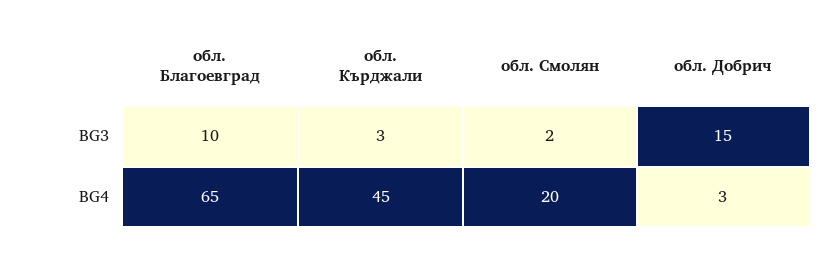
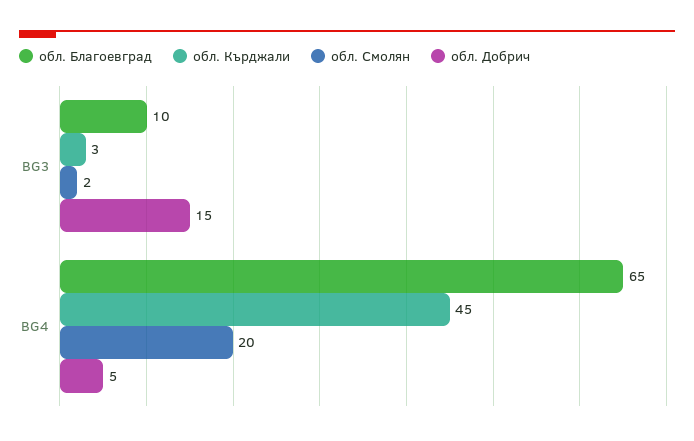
  {
    "обл. Благоевград": {
      "BG3": 10,
      "BG4": 65
    },
    "обл. Кърджали": {
      "BG3": 3,
      "BG4": 45
    },
    "обл. Смолян": {
      "BG3": 2,
      "BG4": 20
    },
    "обл. Добрич": {
      "BG3": 15,
-     "BG4": 3
+     "BG4": 5
    }
  }

